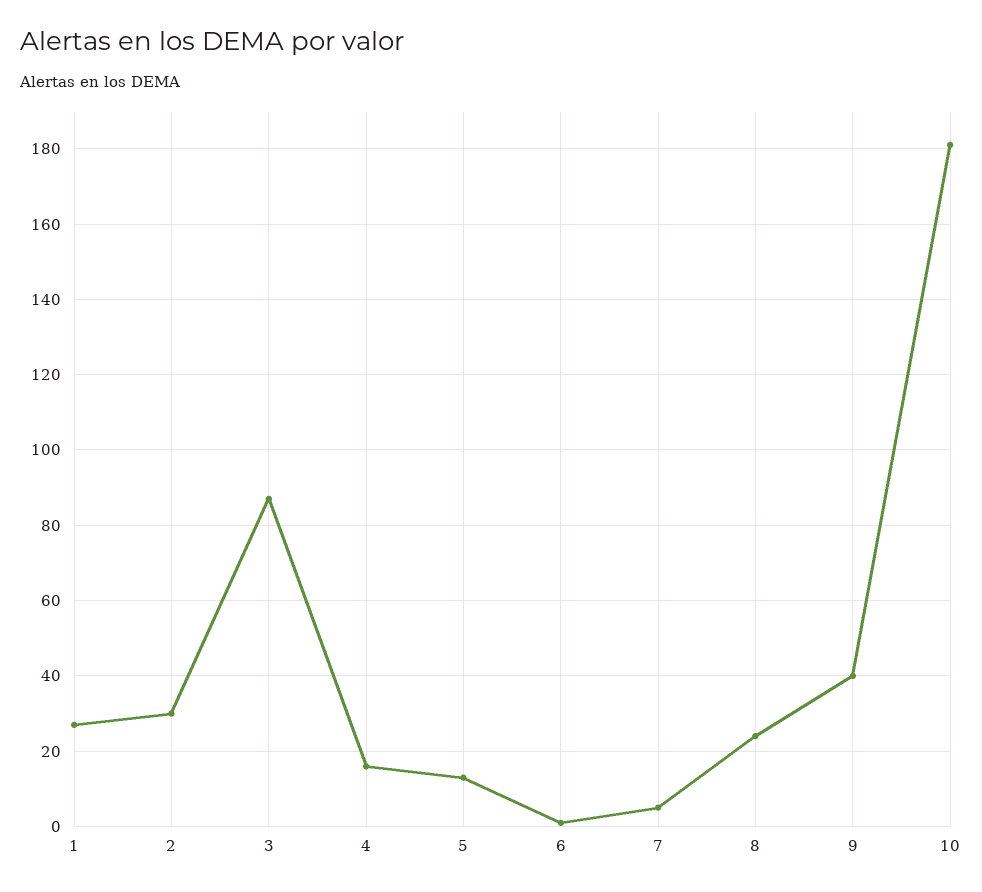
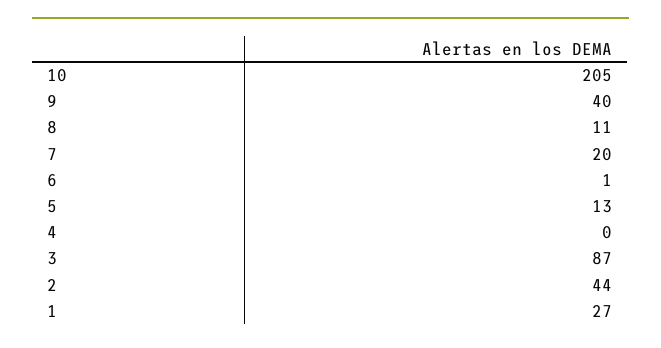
  {
    "1": 27,
-   "2": 30,
+   "2": 44,
    "3": 87,
-   "4": 15,
+   "4": 0,
    "5": 13,
    "6": 1,
-   "7": 5,
+   "7": 20,
-   "8": 25,
+   "8": 11,
    "9": 40,
-   "10": 180
+   "10": 205
  }

